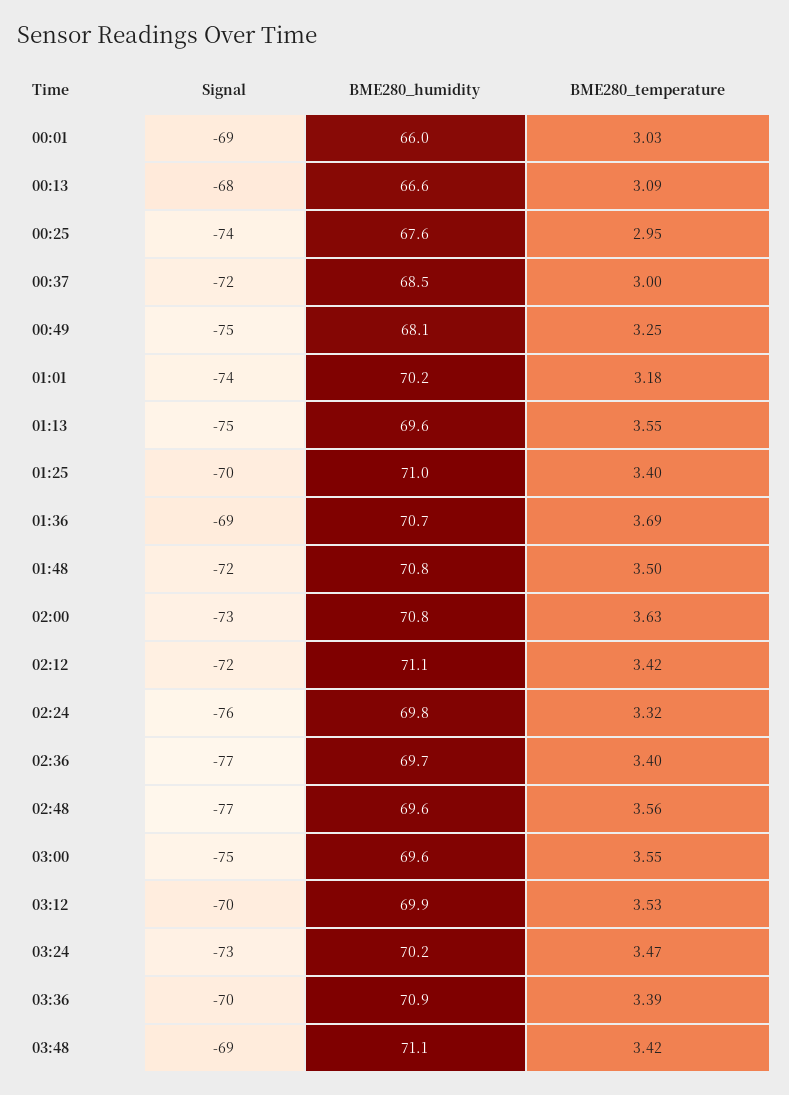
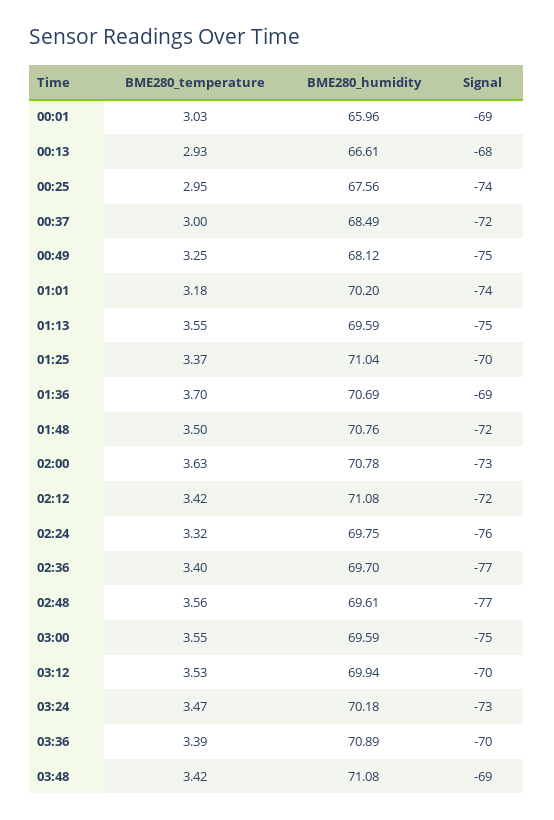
  {
    "Signal": {
      "00:01": -69,
      "00:13": -68,
      "00:25": -74,
      "00:37": -72,
      "00:49": -75,
      "01:01": -74,
      "01:13": -75,
      "01:25": -70,
      "01:36": -69,
      "01:48": -72,
      "02:00": -73,
      "02:12": -72,
      "02:24": -76,
      "02:36": -77,
      "02:48": -77,
      "03:00": -75,
      "03:12": -70,
      "03:24": -73,
      "03:36": -70,
      "03:48": -69
    },
    "BME280_humidity": {
      "00:01": 65.96,
      "00:13": 66.61,
      "00:25": 67.56,
      "00:37": 68.49,
      "00:49": 68.12,
      "01:01": 70.2,
      "01:13": 69.59,
      "01:25": 71.04,
      "01:36": 70.69,
      "01:48": 70.76,
      "02:00": 70.78,
      "02:12": 71.08,
      "02:24": 69.75,
      "02:36": 69.7,
      "02:48": 69.61,
      "03:00": 69.59,
      "03:12": 69.94,
      "03:24": 70.18,
      "03:36": 70.89,
      "03:48": 71.08
    },
    "BME280_temperature": {
      "00:01": 3.03,
-     "00:13": 3.09,
+     "00:13": 2.93,
      "00:25": 2.95,
      "00:37": 3,
      "00:49": 3.25,
      "01:01": 3.18,
      "01:13": 3.55,
-     "01:25": 3.4,
+     "01:25": 3.37,
-     "01:36": 3.69,
+     "01:36": 3.7,
      "01:48": 3.5,
      "02:00": 3.63,
      "02:12": 3.42,
      "02:24": 3.32,
      "02:36": 3.4,
      "02:48": 3.56,
      "03:00": 3.55,
      "03:12": 3.53,
      "03:24": 3.47,
      "03:36": 3.39,
      "03:48": 3.42
    }
  }

